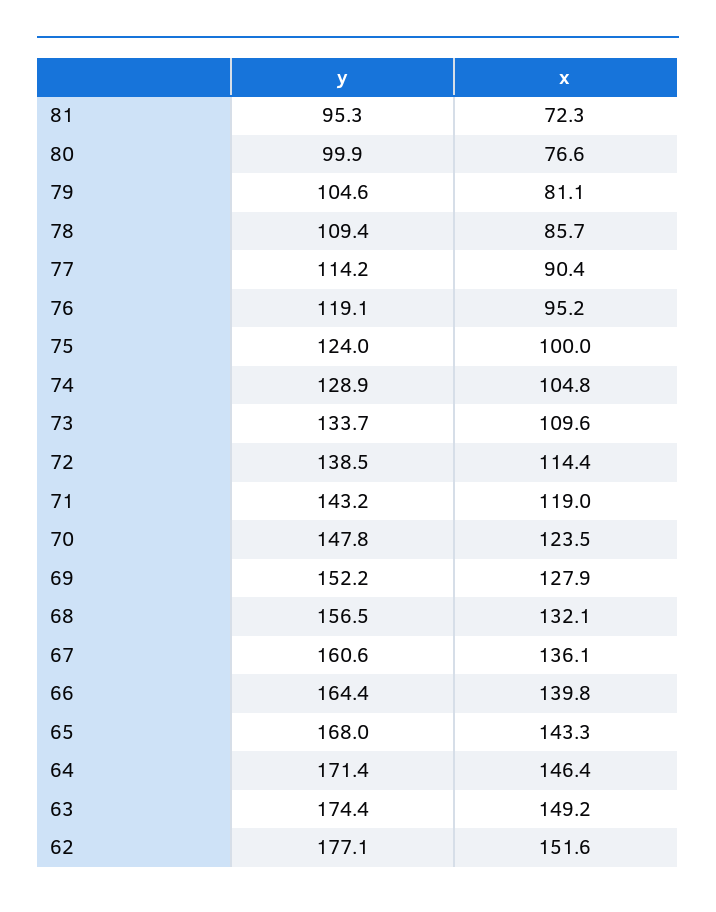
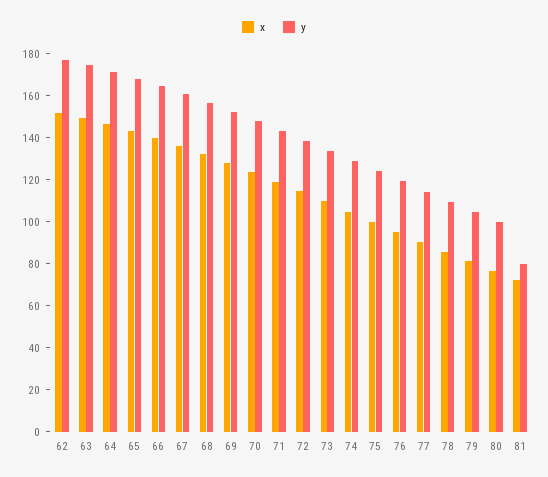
  {
    "y": {
-     "81": 95.3,
+     "81": 80,
      "80": 99.9,
      "79": 104.6,
      "78": 109.4,
      "77": 114.2,
      "76": 119.1,
      "75": 124,
      "74": 128.9,
      "73": 133.7,
      "72": 138.5,
      "71": 143.2,
      "70": 147.8,
      "69": 152.2,
      "68": 156.5,
      "67": 160.6,
      "66": 164.4,
      "65": 168,
      "64": 171.4,
      "63": 174.4,
      "62": 177.1
    },
    "x": {
      "81": 72.3,
      "80": 76.6,
      "79": 81.1,
      "78": 85.7,
      "77": 90.4,
      "76": 95.2,
      "75": 100,
      "74": 104.8,
      "73": 109.6,
      "72": 114.4,
      "71": 119,
      "70": 123.5,
      "69": 127.9,
      "68": 132.1,
      "67": 136.1,
      "66": 139.8,
      "65": 143.3,
      "64": 146.4,
      "63": 149.2,
      "62": 151.6
    }
  }

